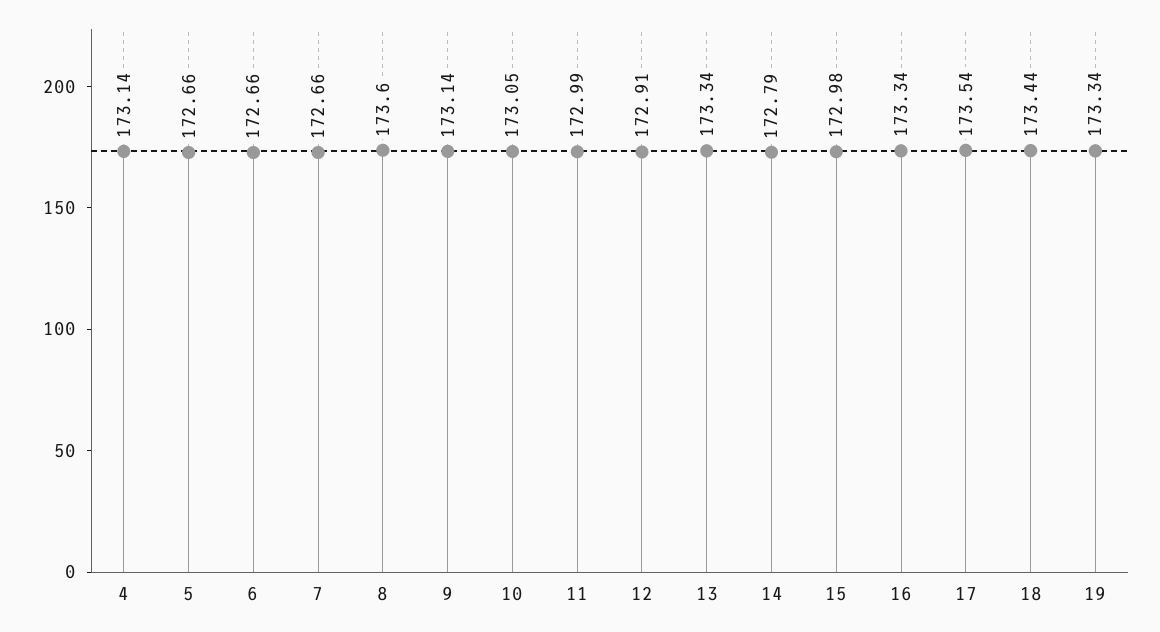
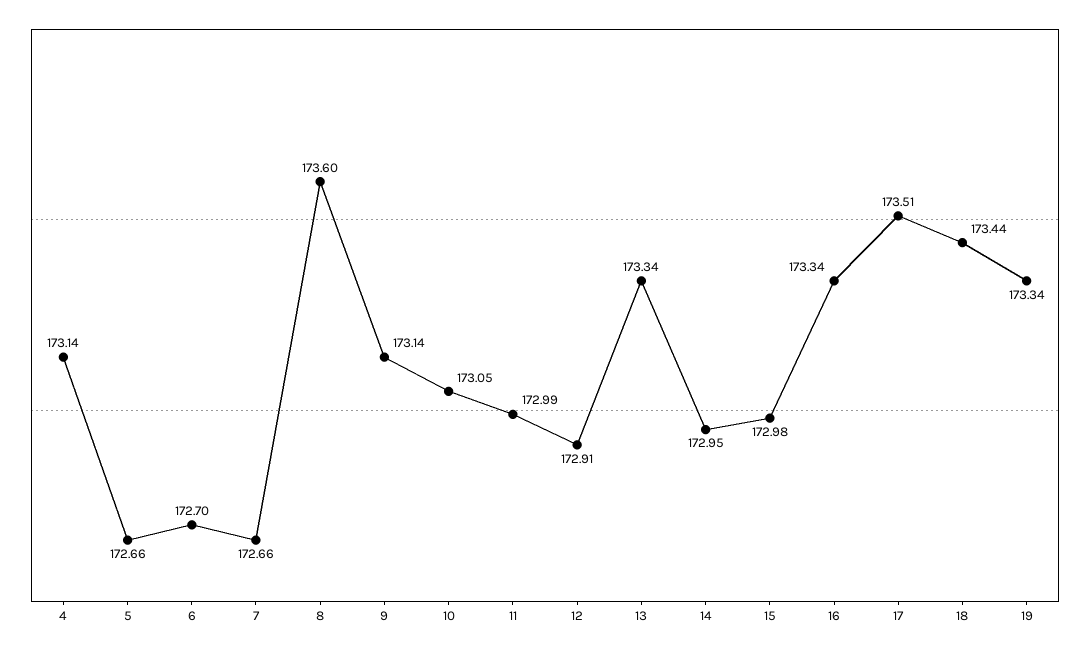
  {
    "4": 173.14,
    "5": 172.66,
-   "6": 172.66,
+   "6": 172.7,
    "7": 172.66,
    "8": 173.6,
    "9": 173.14,
    "10": 173.05,
    "11": 172.99,
    "12": 172.91,
    "13": 173.34,
-   "14": 172.79,
+   "14": 172.95,
    "15": 172.98,
    "16": 173.34,
-   "17": 173.54,
+   "17": 173.51,
    "18": 173.44,
    "19": 173.34
  }

